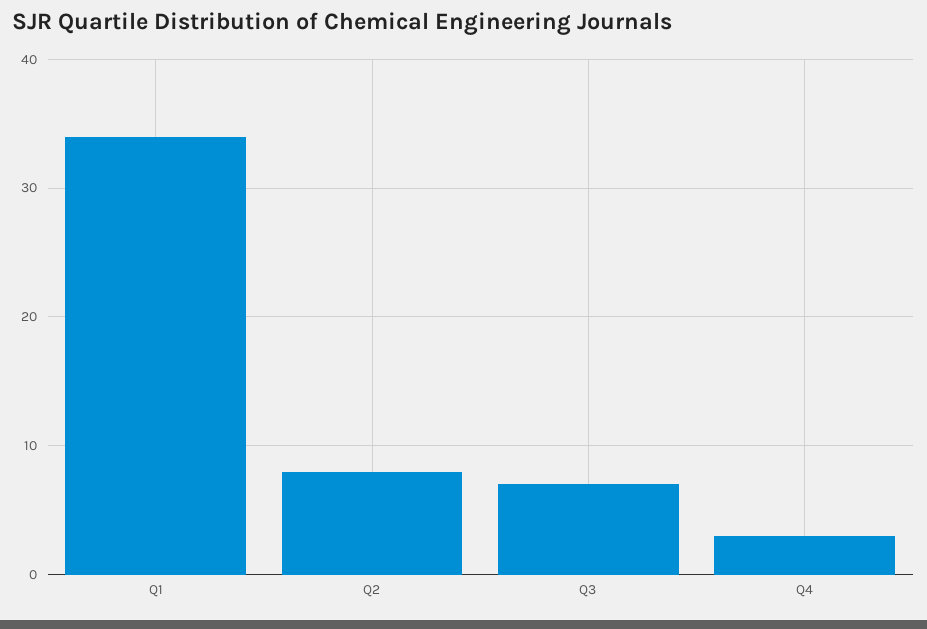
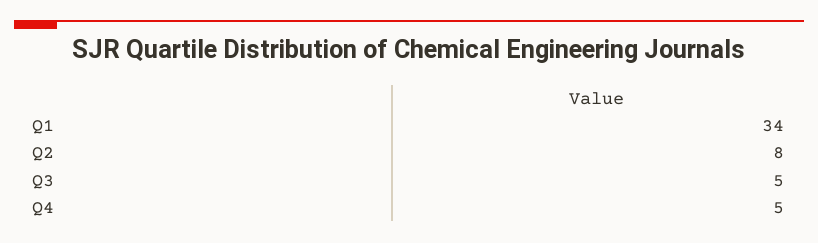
  {
    "Q1": 34,
    "Q2": 8,
-   "Q3": 7,
+   "Q3": 5,
-   "Q4": 3
+   "Q4": 5
  }

